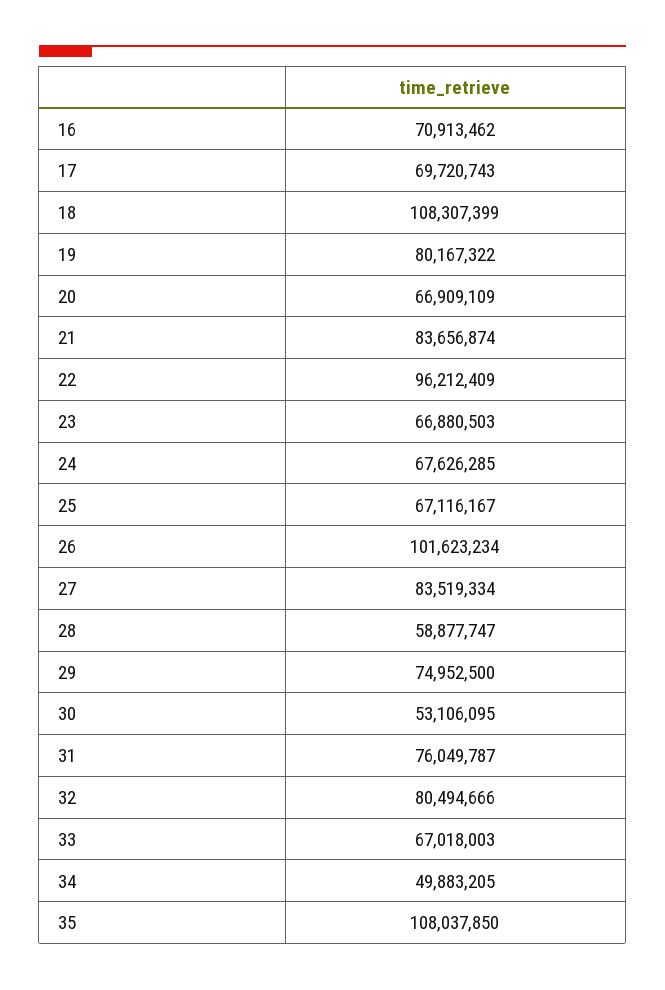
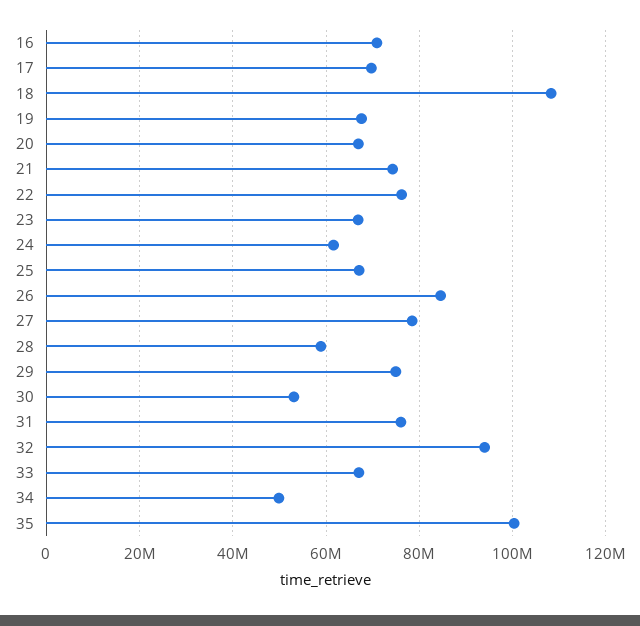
  {
    "16": 70913462,
    "17": 69720743,
    "18": 108307399,
-   "19": 80167322,
+   "19": 68000000,
    "20": 66909109,
-   "21": 83656874,
+   "21": 74000000,
-   "22": 96212409,
+   "22": 76000000,
    "23": 66880503,
-   "24": 67626285,
+   "24": 62000000,
    "25": 67116167,
-   "26": 101623234,
+   "26": 84000000,
-   "27": 83519334,
+   "27": 78000000,
    "28": 58877747,
    "29": 74952500,
    "30": 53106095,
    "31": 76049787,
-   "32": 80494666,
+   "32": 94000000,
    "33": 67018003,
    "34": 49883205,
-   "35": 108037850
+   "35": 100000000
  }

